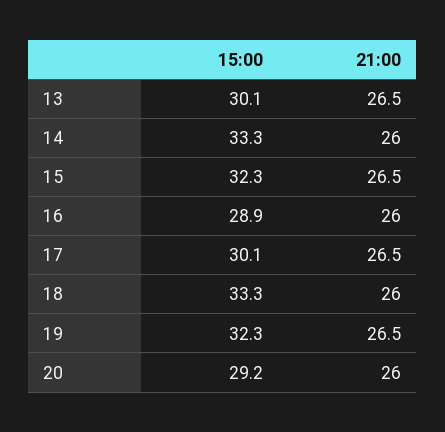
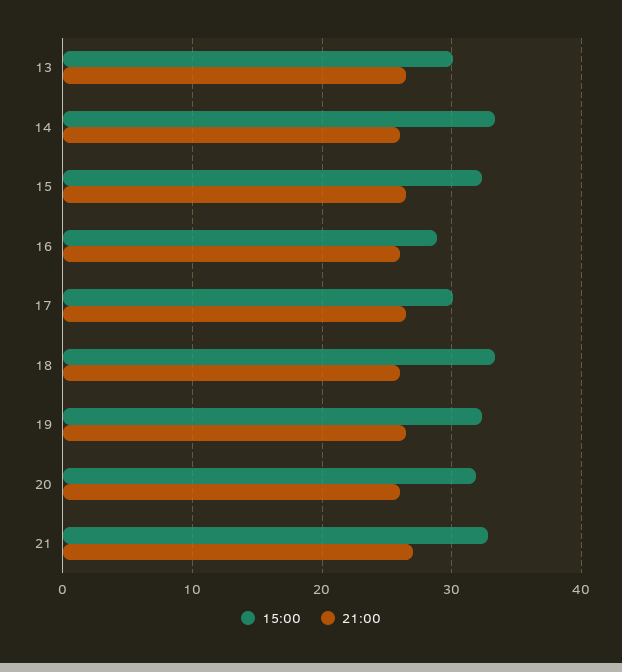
  {
    "15:00": {
      "13": 30.1,
      "14": 33.3,
      "15": 32.3,
      "16": 28.9,
      "17": 30.1,
      "18": 33.3,
      "19": 32.3,
-     "20": 29.2
+     "20": 32,
+     "21": 33
    },
    "21:00": {
      "13": 26.5,
      "14": 26,
      "15": 26.5,
      "16": 26,
      "17": 26.5,
      "18": 26,
      "19": 26.5,
-     "20": 26
+     "20": 26,
+     "21": 27
    }
  }

